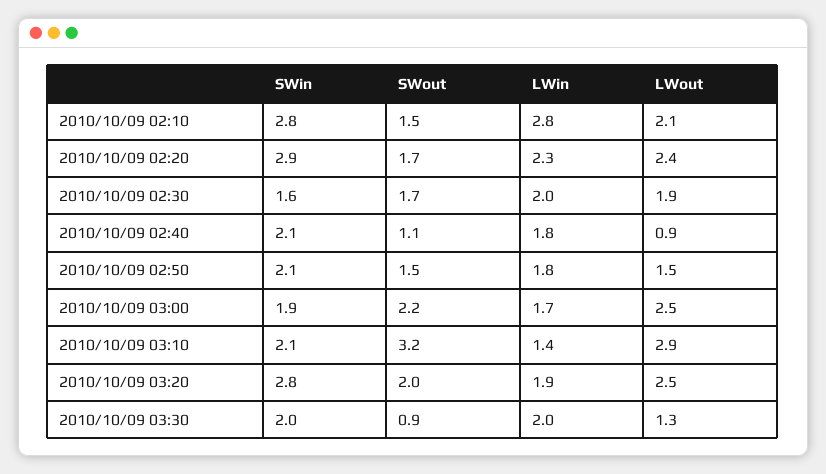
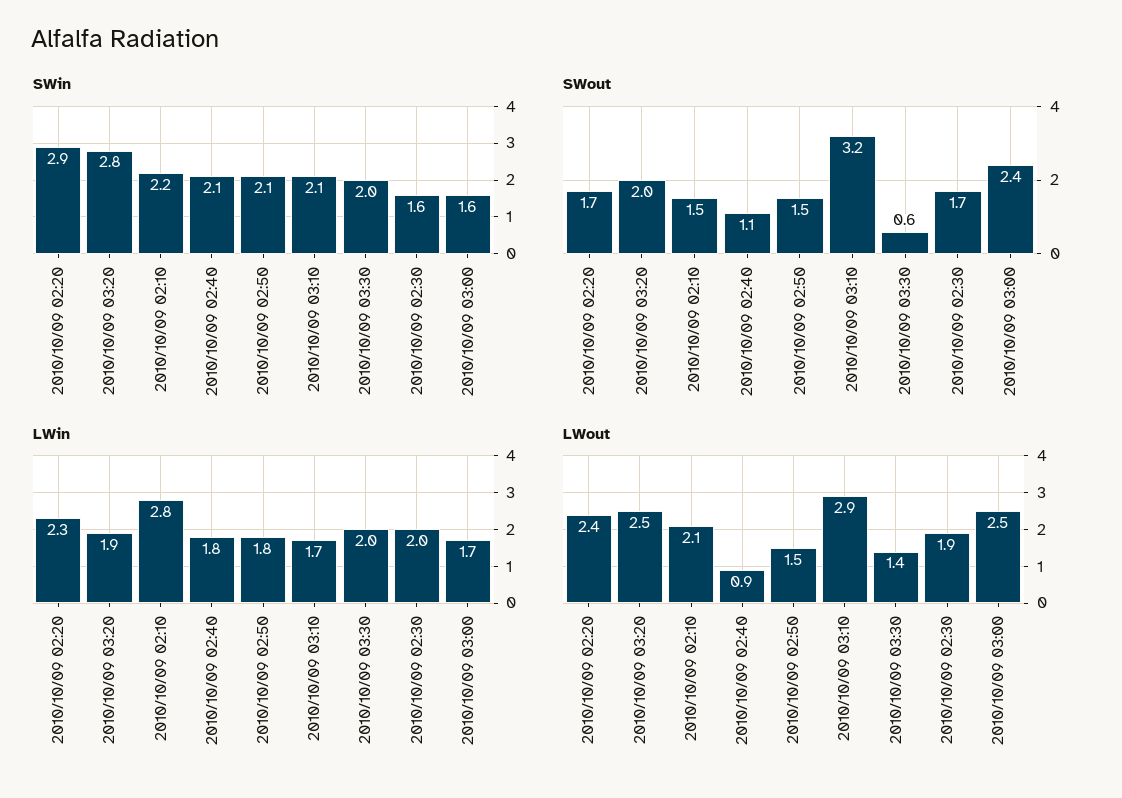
  {
    "SWin": {
-     "2010/10/09 02:10": 2.8,
+     "2010/10/09 02:10": 2.2,
      "2010/10/09 02:20": 2.9,
      "2010/10/09 02:30": 1.6,
      "2010/10/09 02:40": 2.1,
      "2010/10/09 02:50": 2.1,
-     "2010/10/09 03:00": 1.9,
+     "2010/10/09 03:00": 1.6,
      "2010/10/09 03:10": 2.1,
      "2010/10/09 03:20": 2.8,
      "2010/10/09 03:30": 2
    },
    "SWout": {
      "2010/10/09 02:10": 1.5,
      "2010/10/09 02:20": 1.7,
      "2010/10/09 02:30": 1.7,
      "2010/10/09 02:40": 1.1,
      "2010/10/09 02:50": 1.5,
-     "2010/10/09 03:00": 2.2,
+     "2010/10/09 03:00": 2.4,
      "2010/10/09 03:10": 3.2,
      "2010/10/09 03:20": 2,
-     "2010/10/09 03:30": 0.9
+     "2010/10/09 03:30": 0.6
    },
    "LWin": {
      "2010/10/09 02:10": 2.8,
      "2010/10/09 02:20": 2.3,
      "2010/10/09 02:30": 2,
      "2010/10/09 02:40": 1.8,
      "2010/10/09 02:50": 1.8,
      "2010/10/09 03:00": 1.7,
-     "2010/10/09 03:10": 1.4,
+     "2010/10/09 03:10": 1.7,
      "2010/10/09 03:20": 1.9,
      "2010/10/09 03:30": 2
    },
    "LWout": {
      "2010/10/09 02:10": 2.1,
      "2010/10/09 02:20": 2.4,
      "2010/10/09 02:30": 1.9,
      "2010/10/09 02:40": 0.9,
      "2010/10/09 02:50": 1.5,
      "2010/10/09 03:00": 2.5,
      "2010/10/09 03:10": 2.9,
      "2010/10/09 03:20": 2.5,
-     "2010/10/09 03:30": 1.3
+     "2010/10/09 03:30": 1.4
    }
  }

